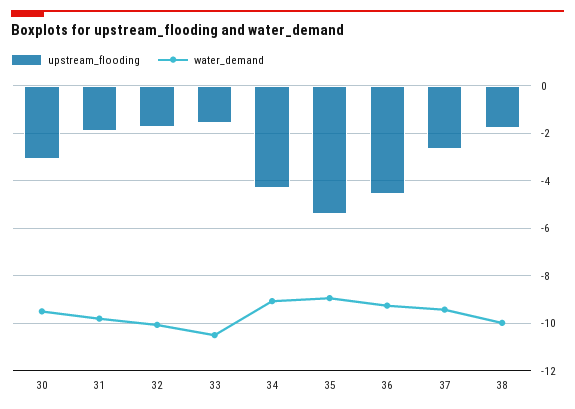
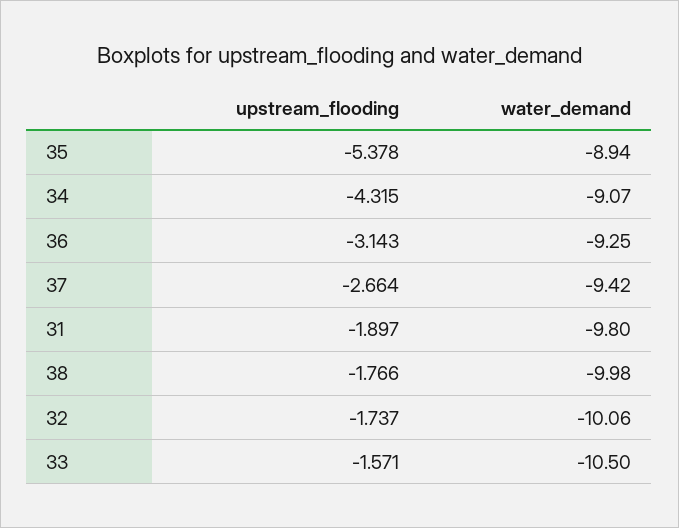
  {
    "upstream_flooding": {
-     "30": -3,
      "31": -1.897,
      "32": -1.737,
      "33": -1.571,
      "34": -4.315,
      "35": -5.378,
-     "36": -4.5,
+     "36": -3.143,
      "37": -2.664,
      "38": -1.766
    },
    "water_demand": {
-     "30": -9.5,
      "31": -9.8,
      "32": -10.06,
      "33": -10.5,
      "34": -9.07,
      "35": -8.94,
      "36": -9.25,
      "37": -9.42,
      "38": -9.98
    }
  }

